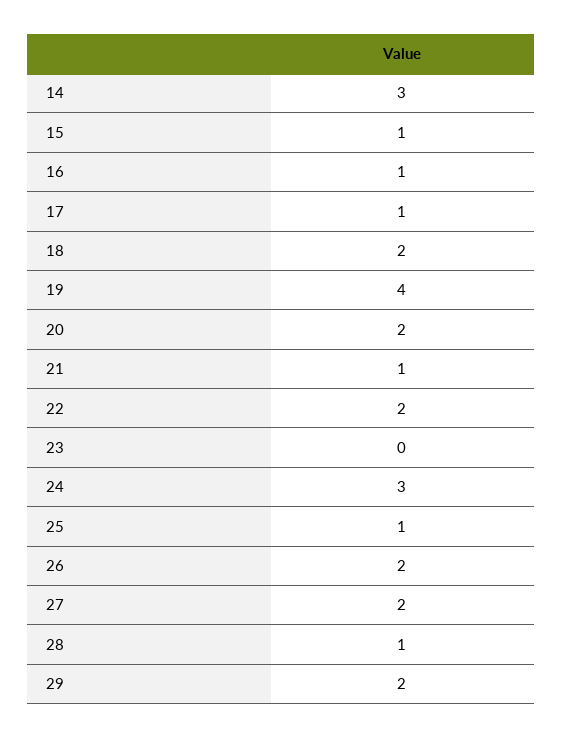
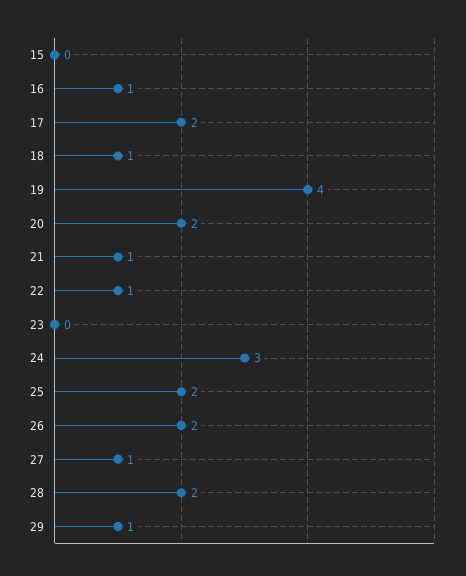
  {
-   "14": 3,
-   "15": 1,
+   "15": 0,
    "16": 1,
-   "17": 1,
+   "17": 2,
-   "18": 2,
+   "18": 1,
    "19": 4,
    "20": 2,
    "21": 1,
-   "22": 2,
+   "22": 1,
    "23": 0,
    "24": 3,
-   "25": 1,
+   "25": 2,
    "26": 2,
-   "27": 2,
+   "27": 1,
-   "28": 1,
+   "28": 2,
-   "29": 2
+   "29": 1
  }

